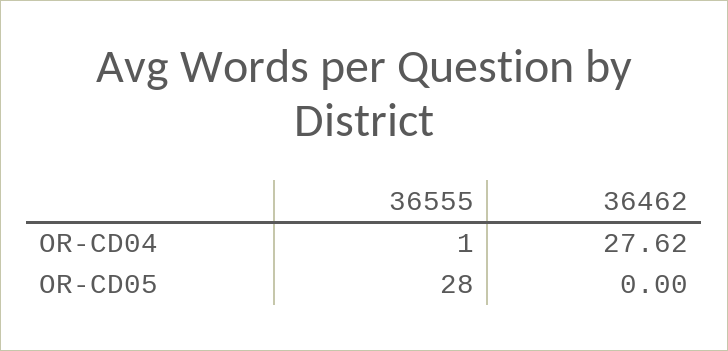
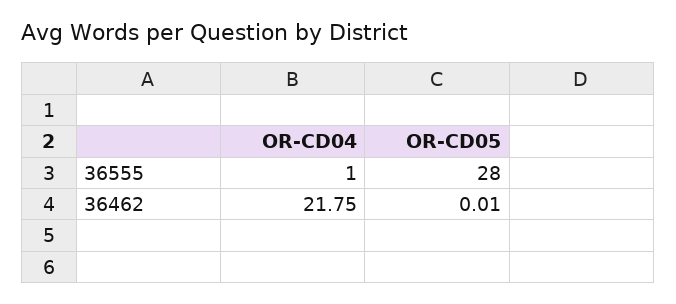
  {
    "36555": {
      "OR-CD04": 1,
      "OR-CD05": 28
    },
    "36462": {
-     "OR-CD04": 27.62,
+     "OR-CD04": 21.75,
-     "OR-CD05": 0
+     "OR-CD05": 0.01
    }
  }

